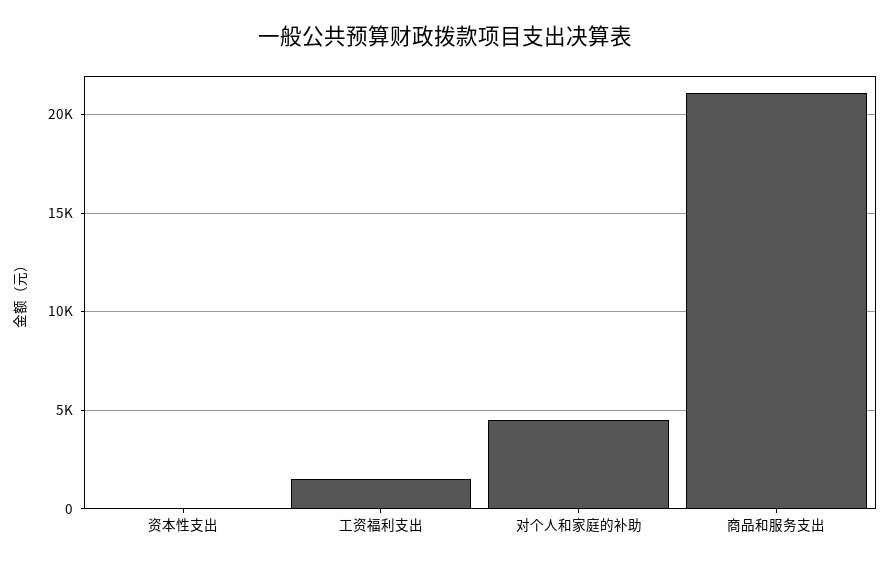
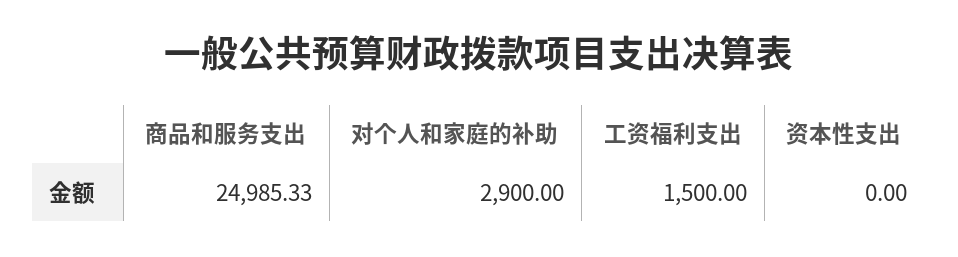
  {
    "资本性支出": 0,
    "工资福利支出": 1500,
-   "对个人和家庭的补助": 4500,
+   "对个人和家庭的补助": 2900,
-   "商品和服务支出": 21000
+   "商品和服务支出": 24985.33
  }

